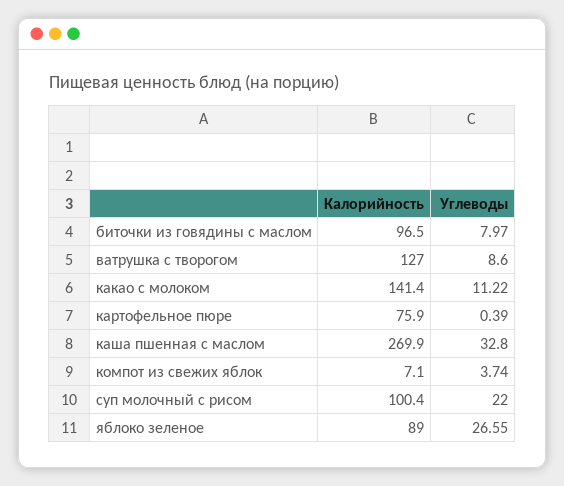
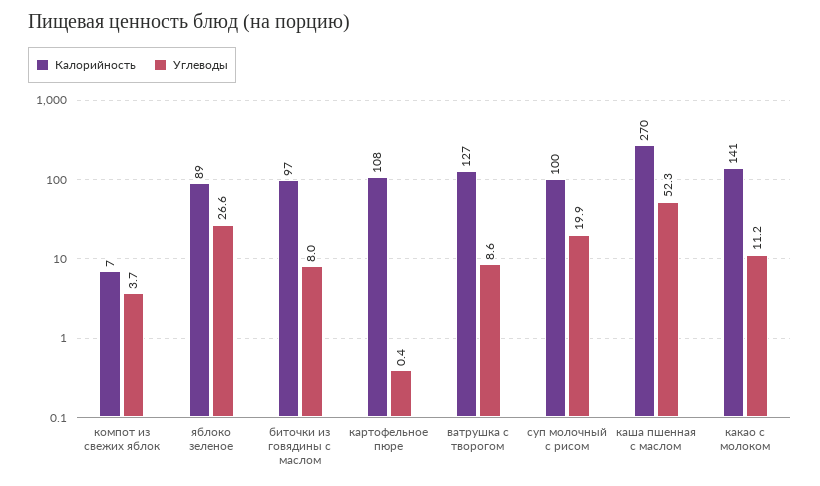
  {
    "Калорийность": {
      "биточки из говядины с маслом": 96.5,
      "ватрушка с творогом": 127,
      "какао с молоком": 141.4,
-     "картофельное пюре": 75.9,
+     "картофельное пюре": 108,
      "каша пшенная с маслом": 269.9,
      "компот из свежих яблок": 7.1,
      "суп молочный с рисом": 100.4,
      "яблоко зеленое": 89
    },
    "Углеводы": {
      "биточки из говядины с маслом": 7.97,
      "ватрушка с творогом": 8.6,
      "какао с молоком": 11.22,
      "картофельное пюре": 0.39,
-     "каша пшенная с маслом": 32.8,
+     "каша пшенная с маслом": 52.3,
      "компот из свежих яблок": 3.74,
-     "суп молочный с рисом": 22,
+     "суп молочный с рисом": 19.9,
      "яблоко зеленое": 26.55
    }
  }

